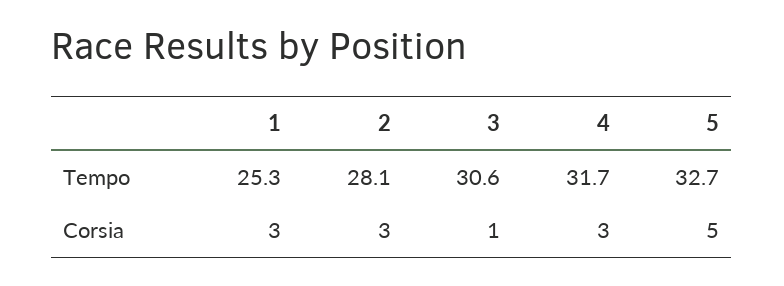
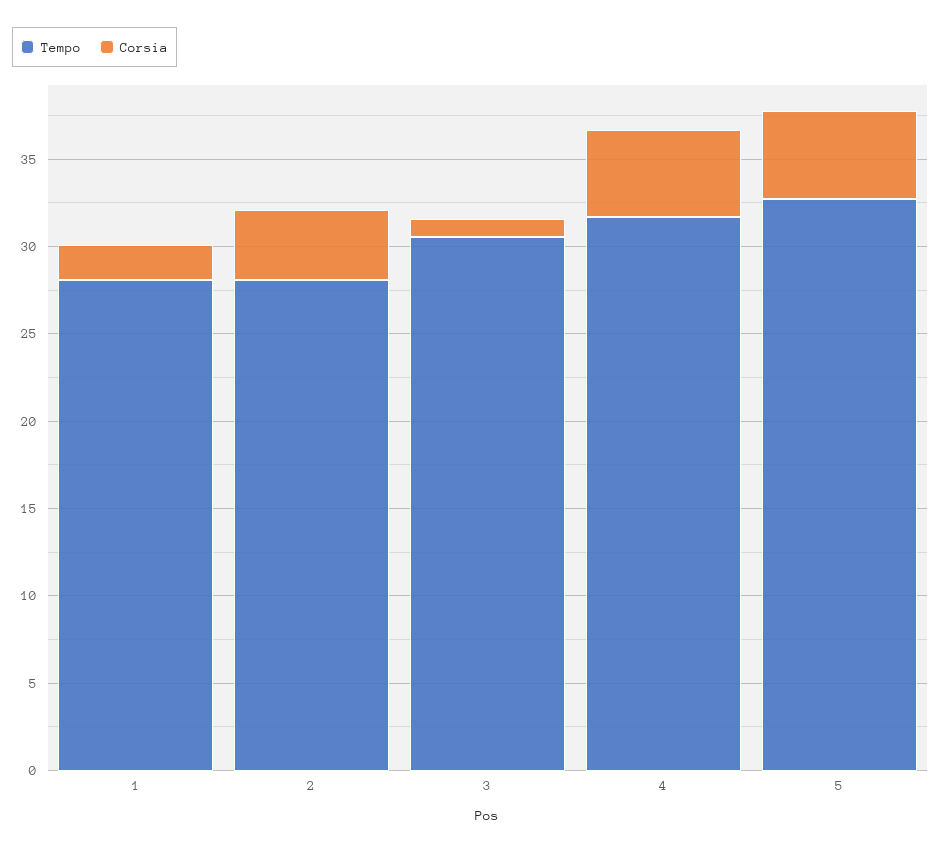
  {
    "Tempo": {
-     "1": 25.3,
+     "1": 28,
      "2": 28.1,
      "3": 30.6,
      "4": 31.7,
      "5": 32.7
    },
    "Corsia": {
-     "1": 3,
+     "1": 2,
-     "2": 3,
+     "2": 4,
      "3": 1,
-     "4": 3,
+     "4": 5,
      "5": 5
    }
  }

